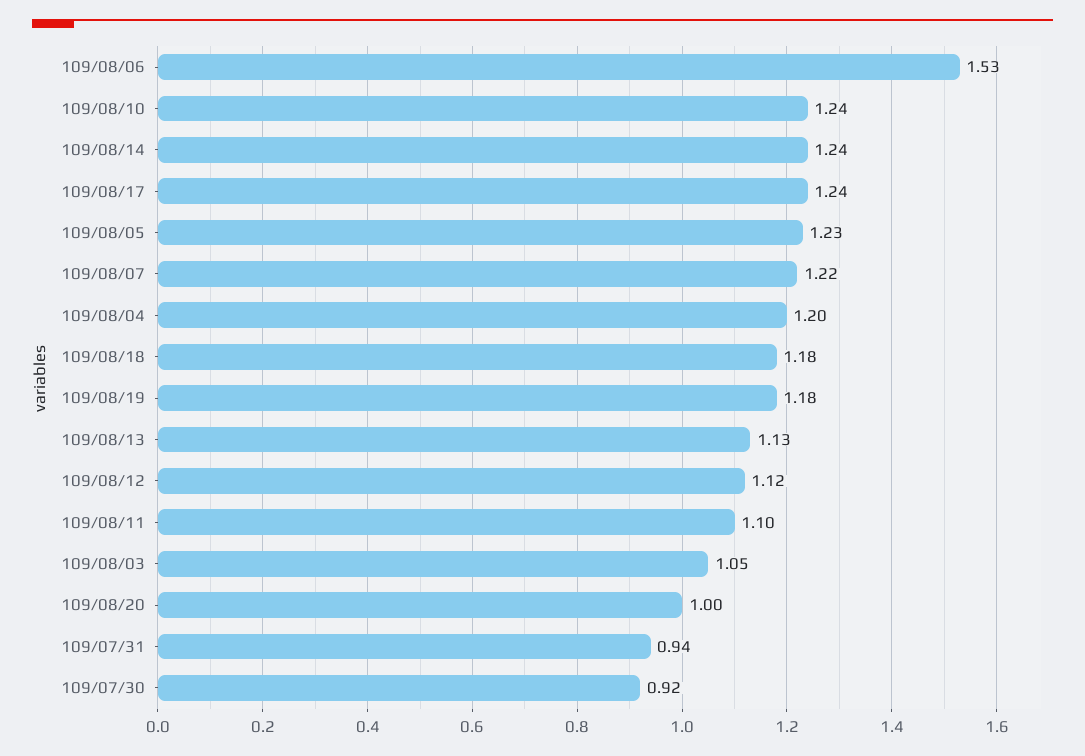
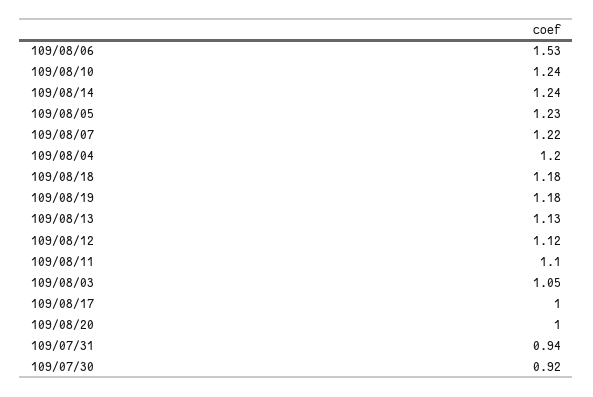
  {
    "109/08/06": 1.53,
    "109/08/10": 1.24,
    "109/08/14": 1.24,
-   "109/08/17": 1.24,
+   "109/08/17": 1,
    "109/08/05": 1.23,
    "109/08/07": 1.22,
    "109/08/04": 1.2,
    "109/08/18": 1.18,
    "109/08/19": 1.18,
    "109/08/13": 1.13,
    "109/08/12": 1.12,
    "109/08/11": 1.1,
    "109/08/03": 1.05,
    "109/08/20": 1,
    "109/07/31": 0.94,
    "109/07/30": 0.92
  }

